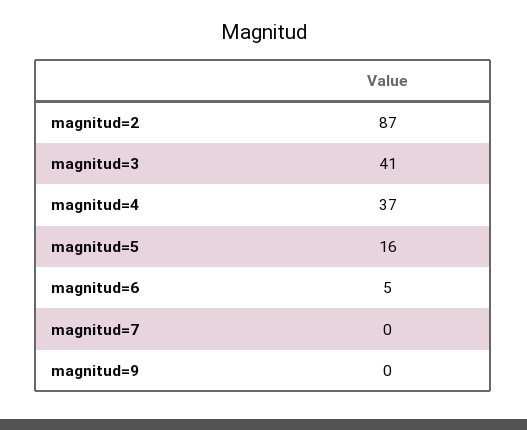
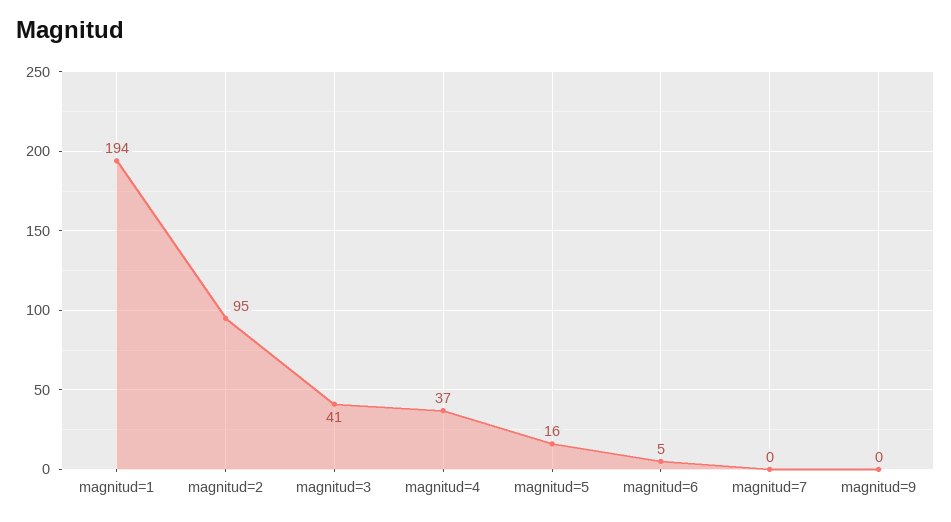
  {
-   "magnitud=2": 87,
+   "magnitud=2": 95,
    "magnitud=3": 41,
    "magnitud=4": 37,
    "magnitud=5": 16,
    "magnitud=6": 5,
    "magnitud=7": 0,
-   "magnitud=9": 0
+   "magnitud=9": 0,
+   "magnitud=1": 194
  }

